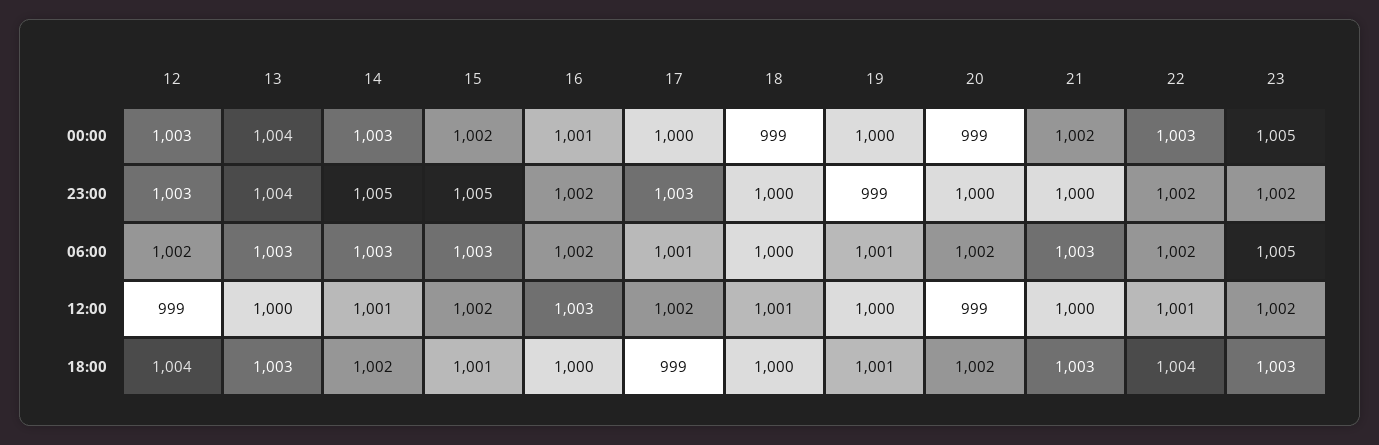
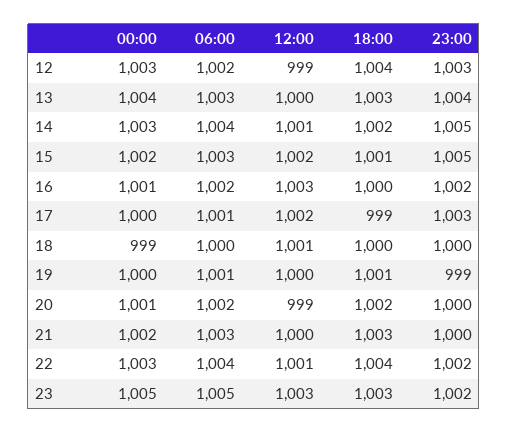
  {
    "12": {
      "00:00": 1003,
      "23:00": 1003,
      "06:00": 1002,
      "12:00": 999,
      "18:00": 1004
    },
    "13": {
      "00:00": 1004,
      "23:00": 1004,
      "06:00": 1003,
      "12:00": 1000,
      "18:00": 1003
    },
    "14": {
      "00:00": 1003,
      "23:00": 1005,
-     "06:00": 1003,
+     "06:00": 1004,
      "12:00": 1001,
      "18:00": 1002
    },
    "15": {
      "00:00": 1002,
      "23:00": 1005,
      "06:00": 1003,
      "12:00": 1002,
      "18:00": 1001
    },
    "16": {
      "00:00": 1001,
      "23:00": 1002,
      "06:00": 1002,
      "12:00": 1003,
      "18:00": 1000
    },
    "17": {
      "00:00": 1000,
      "23:00": 1003,
      "06:00": 1001,
      "12:00": 1002,
      "18:00": 999
    },
    "18": {
      "00:00": 999,
      "23:00": 1000,
      "06:00": 1000,
      "12:00": 1001,
      "18:00": 1000
    },
    "19": {
      "00:00": 1000,
      "23:00": 999,
      "06:00": 1001,
      "12:00": 1000,
      "18:00": 1001
    },
    "20": {
-     "00:00": 999,
+     "00:00": 1001,
      "23:00": 1000,
      "06:00": 1002,
      "12:00": 999,
      "18:00": 1002
    },
    "21": {
      "00:00": 1002,
      "23:00": 1000,
      "06:00": 1003,
      "12:00": 1000,
      "18:00": 1003
    },
    "22": {
      "00:00": 1003,
      "23:00": 1002,
-     "06:00": 1002,
+     "06:00": 1004,
      "12:00": 1001,
      "18:00": 1004
    },
    "23": {
      "00:00": 1005,
      "23:00": 1002,
      "06:00": 1005,
-     "12:00": 1002,
+     "12:00": 1003,
      "18:00": 1003
    }
  }

